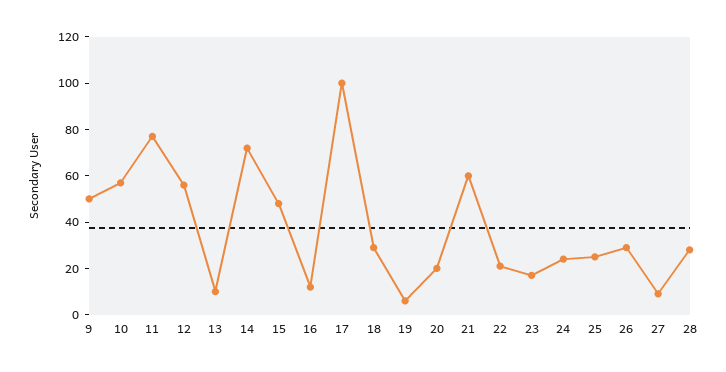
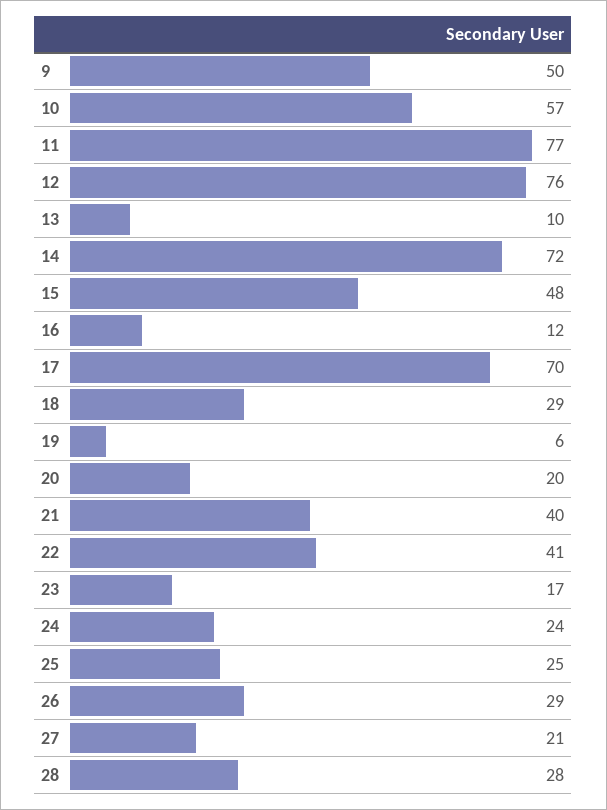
  {
    "9": 50,
    "10": 57,
    "11": 77,
-   "12": 55,
+   "12": 76,
    "13": 10,
    "14": 72,
    "15": 48,
    "16": 12,
-   "17": 100,
+   "17": 70,
    "18": 29,
    "19": 6,
    "20": 20,
-   "21": 60,
+   "21": 40,
-   "22": 20,
+   "22": 41,
    "23": 17,
    "24": 24,
    "25": 25,
    "26": 29,
-   "27": 10,
+   "27": 21,
    "28": 28
  }

